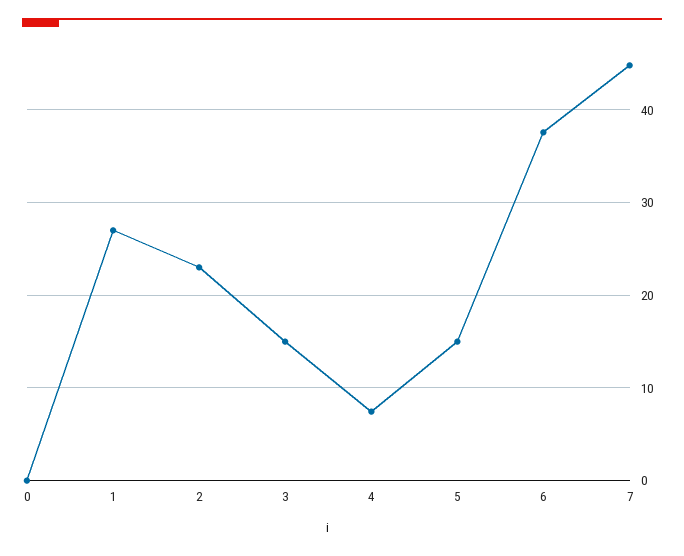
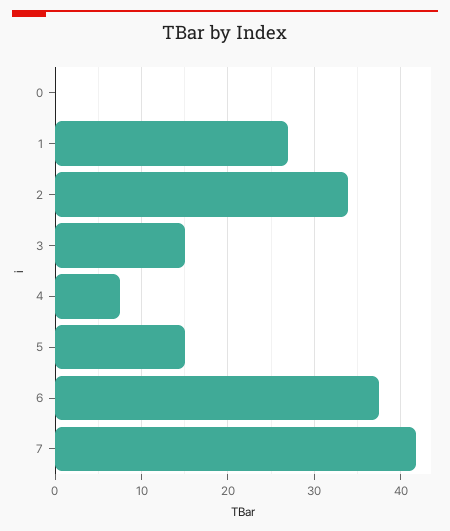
  {
    "0": 0,
    "1": 27,
-   "2": 23,
+   "2": 34,
    "3": 15,
    "4": 7,
    "5": 15,
    "6": 38,
-   "7": 45
+   "7": 42
  }

